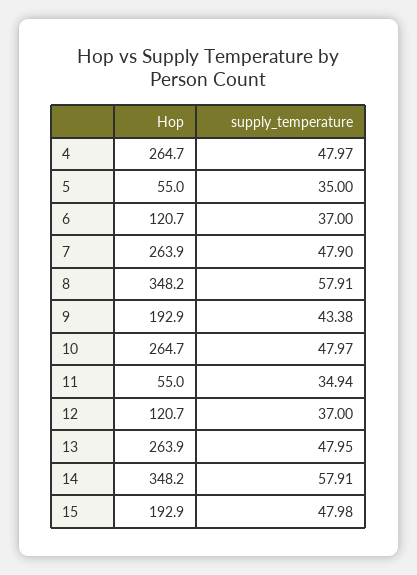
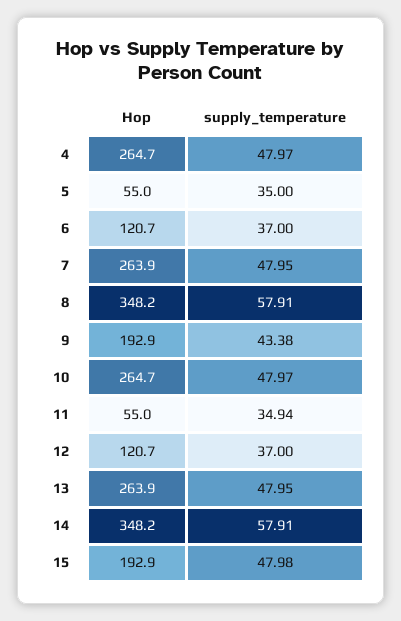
  {
    "Hop": {
      "4": 264.7,
      "5": 55,
      "6": 120.7,
      "7": 263.9,
      "8": 348.2,
      "9": 192.9,
      "10": 264.7,
      "11": 55,
      "12": 120.7,
      "13": 263.9,
      "14": 348.2,
      "15": 192.9
    },
    "supply_temperature": {
      "4": 47.97,
      "5": 35,
      "6": 37,
-     "7": 47.9,
+     "7": 47.95,
      "8": 57.91,
      "9": 43.38,
      "10": 47.97,
      "11": 34.94,
      "12": 37,
      "13": 47.95,
      "14": 57.91,
      "15": 47.98
    }
  }

